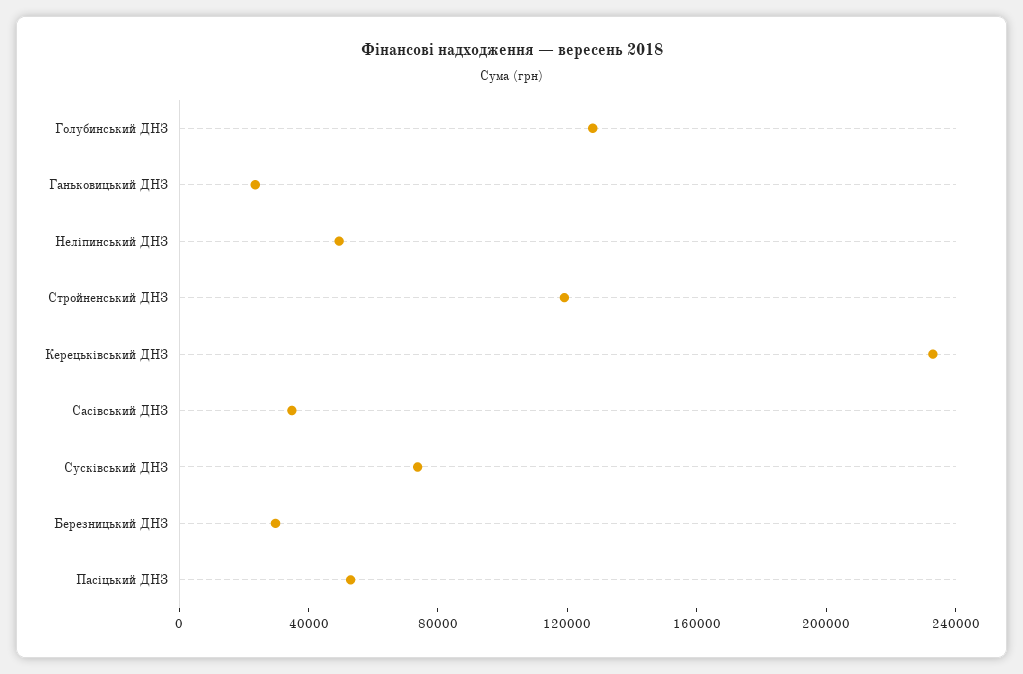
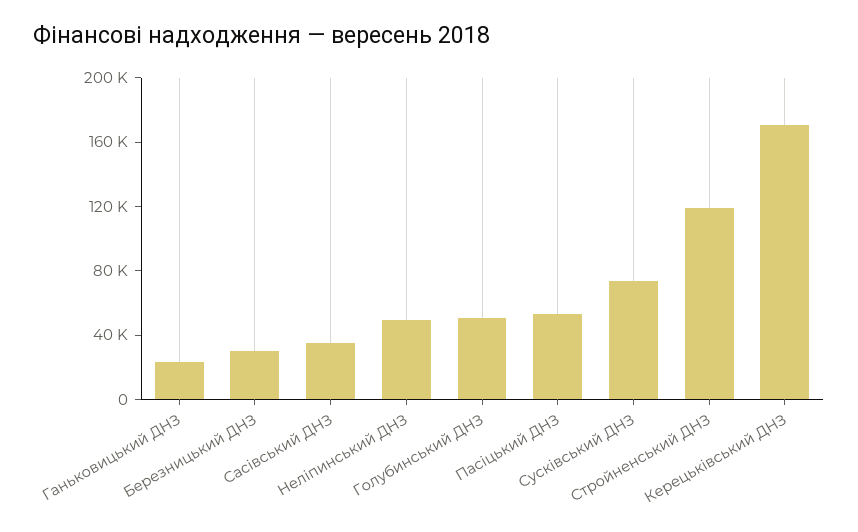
  {
-   "Голубинський ДНЗ": 130000,
+   "Голубинський ДНЗ": 50000,
    "Ганьковицький ДНЗ": 20000,
    "Неліпинський ДНЗ": 50000,
    "Стройненський ДНЗ": 120000,
-   "Керецьківський ДНЗ": 230000,
+   "Керецьківський ДНЗ": 170000,
    "Сасівський ДНЗ": 30000,
    "Сусківський ДНЗ": 70000,
    "Березницький ДНЗ": 30000,
    "Пасіцький ДНЗ": 50000
  }

